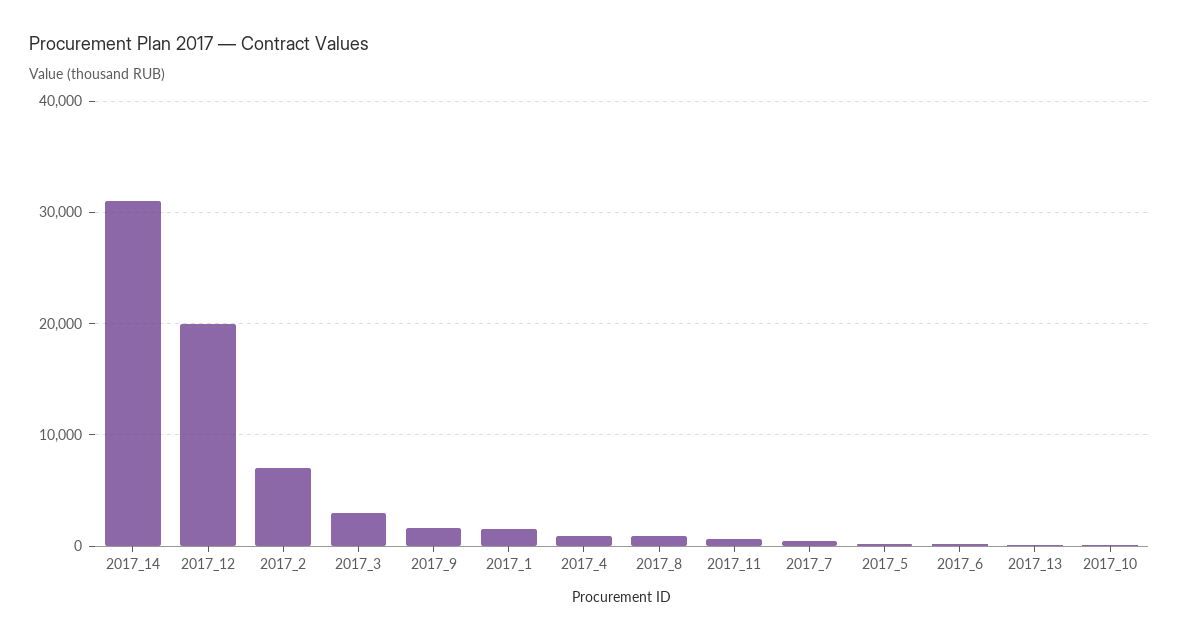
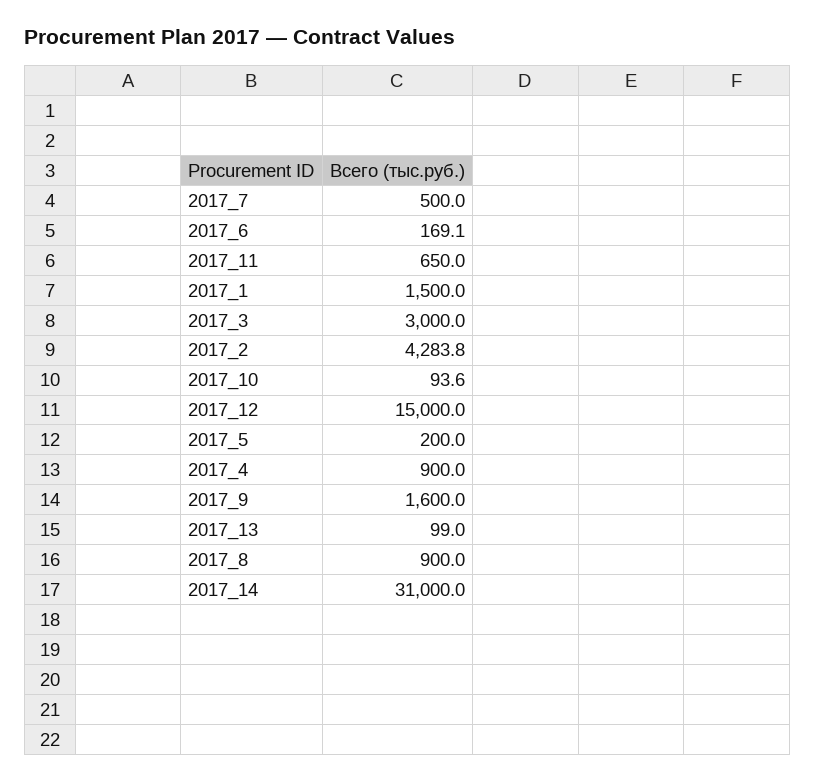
  {
    "2017_14": 31000,
-   "2017_12": 20000,
+   "2017_12": 15000,
-   "2017_2": 7000,
+   "2017_2": 4283.8,
    "2017_3": 3000,
    "2017_9": 1600,
    "2017_1": 1500,
    "2017_4": 900,
    "2017_8": 900,
    "2017_11": 650,
    "2017_7": 500,
    "2017_5": 200,
    "2017_6": 169.1,
    "2017_13": 99,
    "2017_10": 93.6
  }

